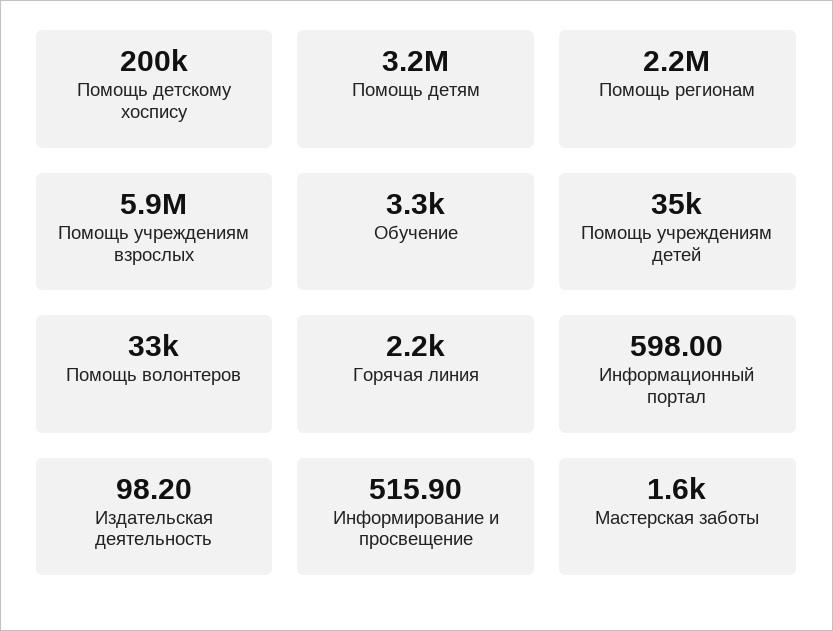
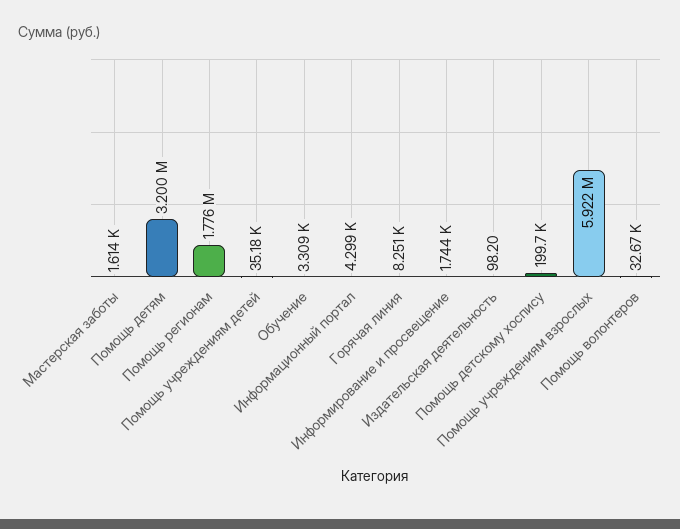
  {
    "Помощь детскому хоспису": 199700,
    "Помощь детям": 3200000,
-   "Помощь регионам": 2200000,
+   "Помощь регионам": 1776000,
    "Помощь учреждениям взрослых": 5922000,
    "Обучение": 3309,
    "Помощь учреждениям детей": 35180,
    "Помощь волонтеров": 32670,
-   "Горячая линия": 2200,
+   "Горячая линия": 8251,
-   "Информационный портал": 598,
+   "Информационный портал": 4299,
    "Издательская деятельность": 98.2,
-   "Информирование и просвещение": 515.9,
+   "Информирование и просвещение": 1744,
    "Мастерская заботы": 1614
  }

